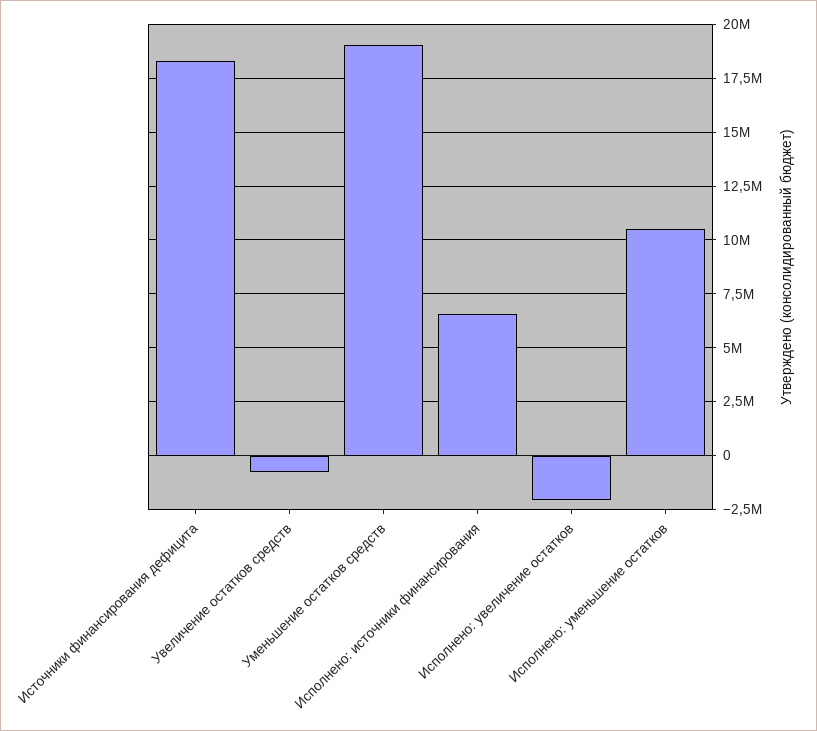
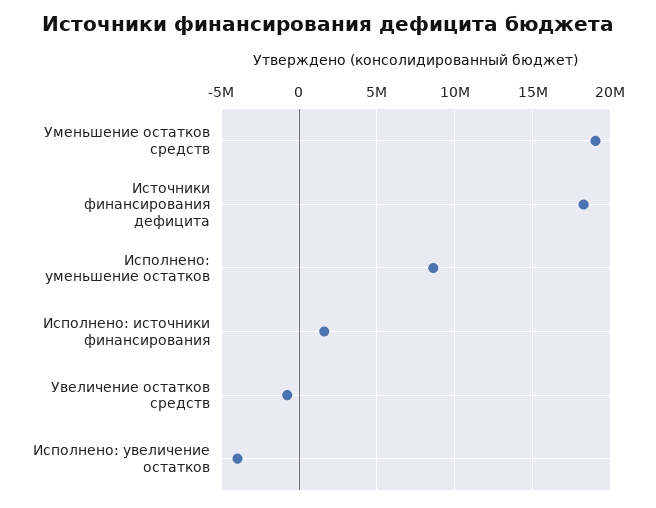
  {
    "Источники финансирования дефицита": 18500000,
    "Увеличение остатков средств": -1000000,
    "Уменьшение остатков средств": 19000000,
-   "Исполнено: источники финансирования": 6500000,
+   "Исполнено: источники финансирования": 1500000,
-   "Исполнено: увеличение остатков": -2000000,
+   "Исполнено: увеличение остатков": -4000000,
-   "Исполнено: уменьшение остатков": 10500000
+   "Исполнено: уменьшение остатков": 8500000
  }

